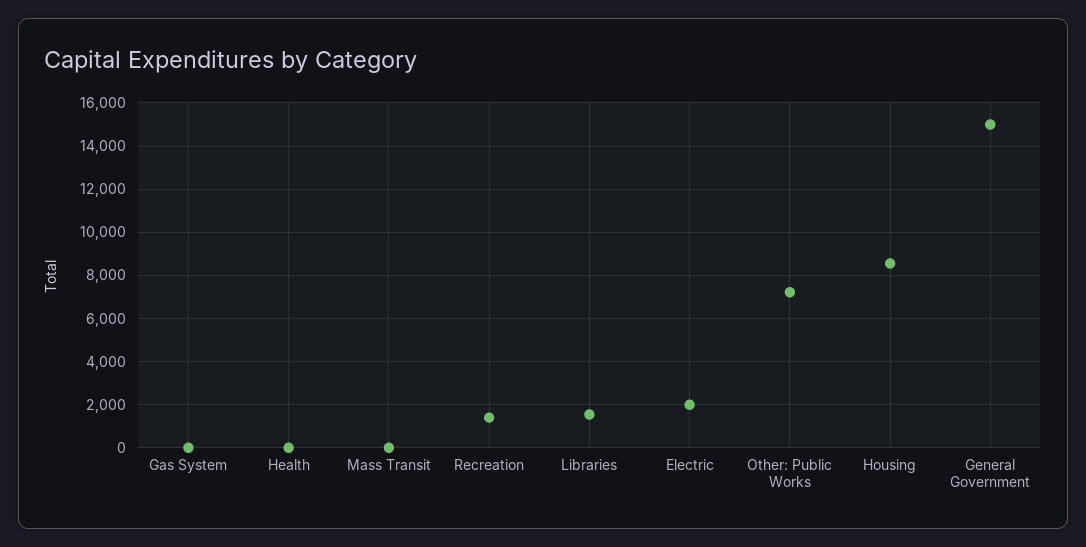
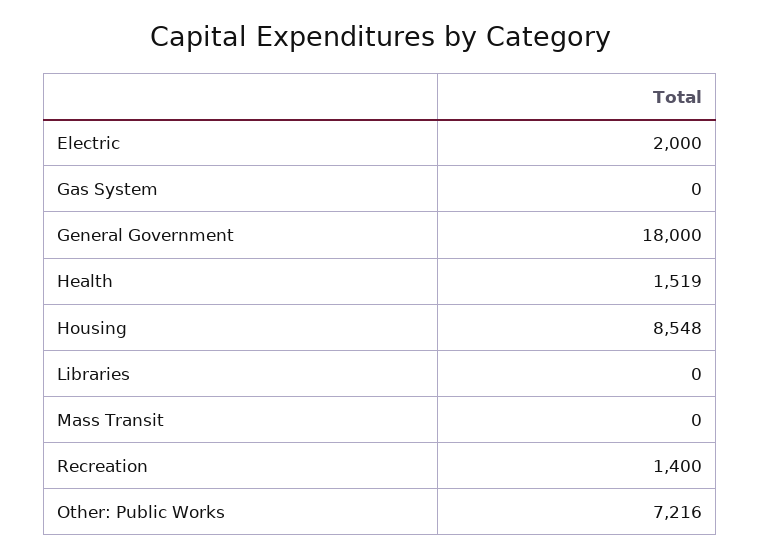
  {
    "Gas System": 0,
-   "Health": 0,
+   "Health": 1519,
    "Mass Transit": 0,
    "Recreation": 1400,
-   "Libraries": 1500,
+   "Libraries": 0,
    "Electric": 2000,
    "Other: Public Works": 7216,
    "Housing": 8548,
-   "General Government": 15000
+   "General Government": 18000
  }

